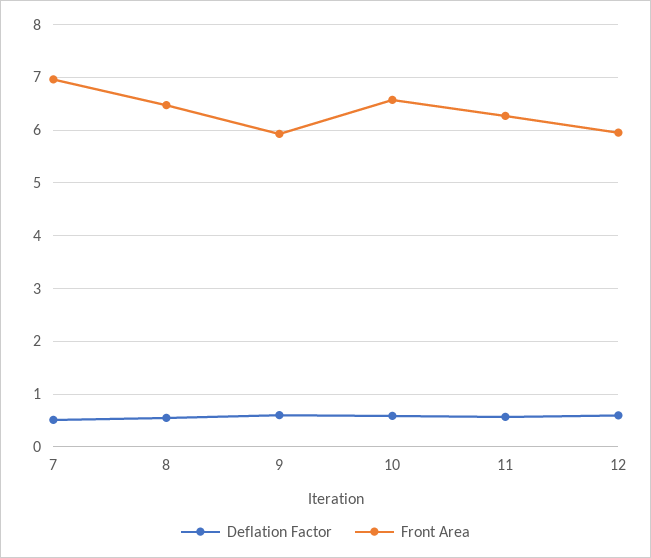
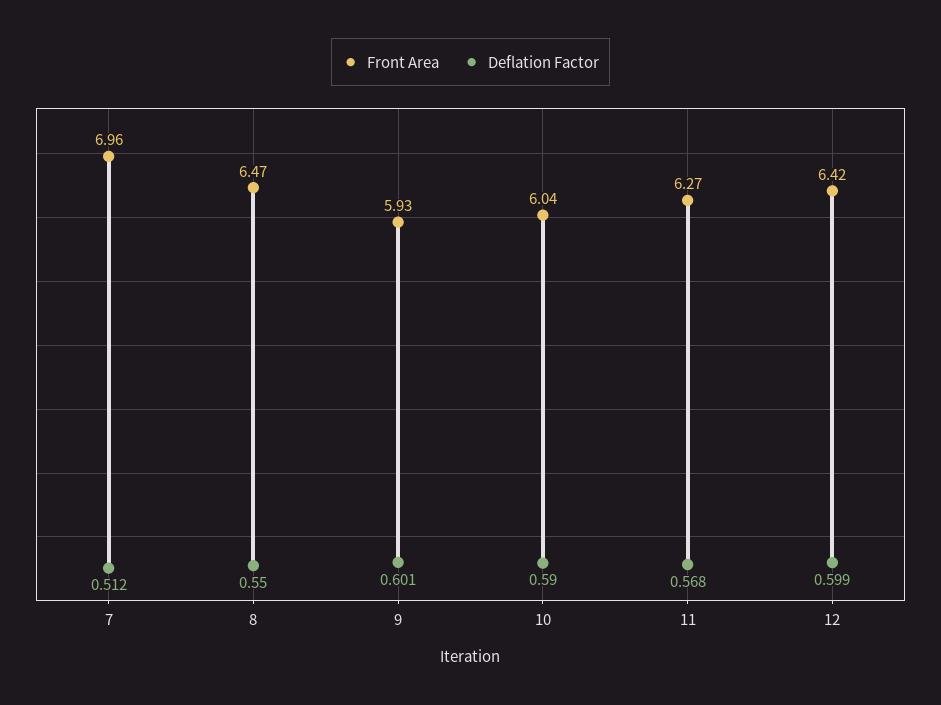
  {
    "Deflation Factor": {
      "7": 0.512,
      "8": 0.55,
      "9": 0.601,
      "10": 0.59,
      "11": 0.568,
      "12": 0.599
    },
    "Front Area": {
      "7": 6.96,
      "8": 6.47,
      "9": 5.93,
-     "10": 6.6,
+     "10": 6.04,
      "11": 6.27,
-     "12": 6
+     "12": 6.42
    }
  }

